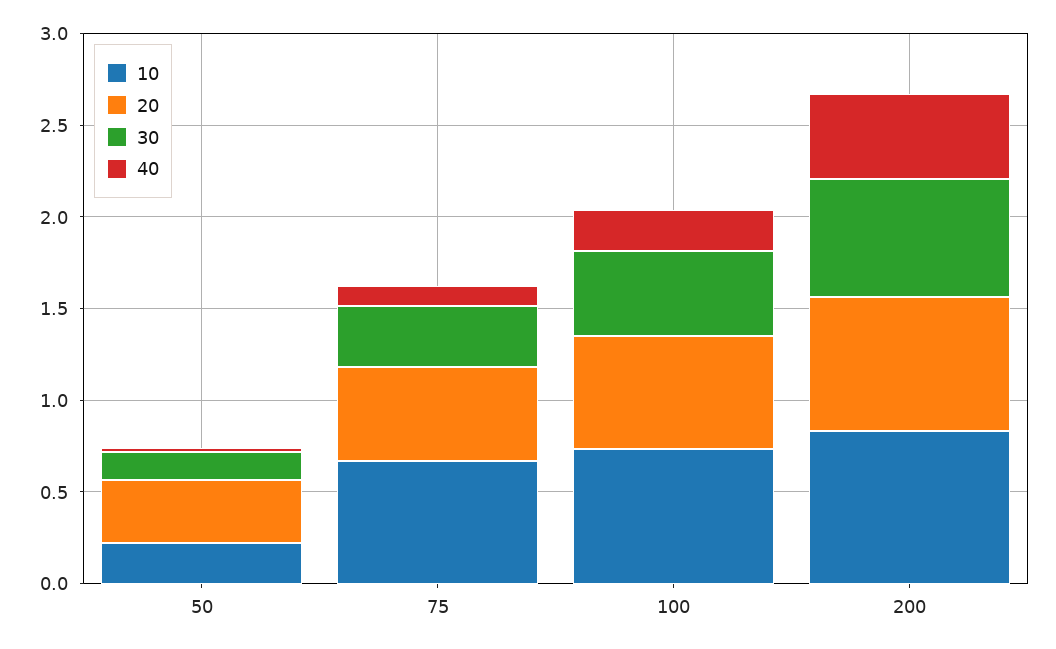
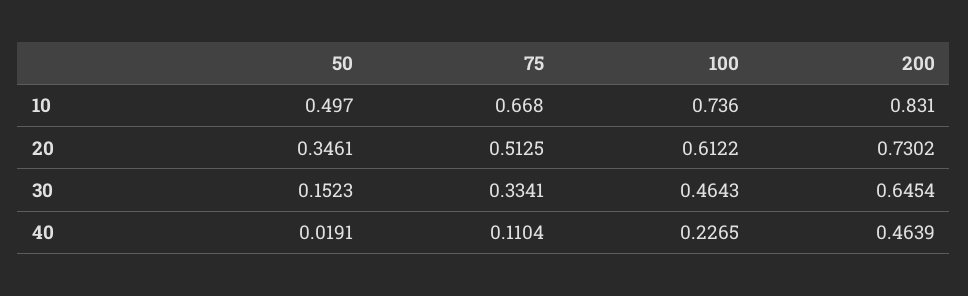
  {
    "10": {
-     "50": 0.2,
+     "50": 0.497,
      "75": 0.668,
      "100": 0.736,
      "200": 0.831
    },
    "20": {
      "50": 0.3461,
      "75": 0.5125,
      "100": 0.6122,
      "200": 0.7302
    },
    "30": {
      "50": 0.1523,
      "75": 0.3341,
      "100": 0.4643,
      "200": 0.6454
    },
    "40": {
      "50": 0.0191,
      "75": 0.1104,
      "100": 0.2265,
      "200": 0.4639
    }
  }

